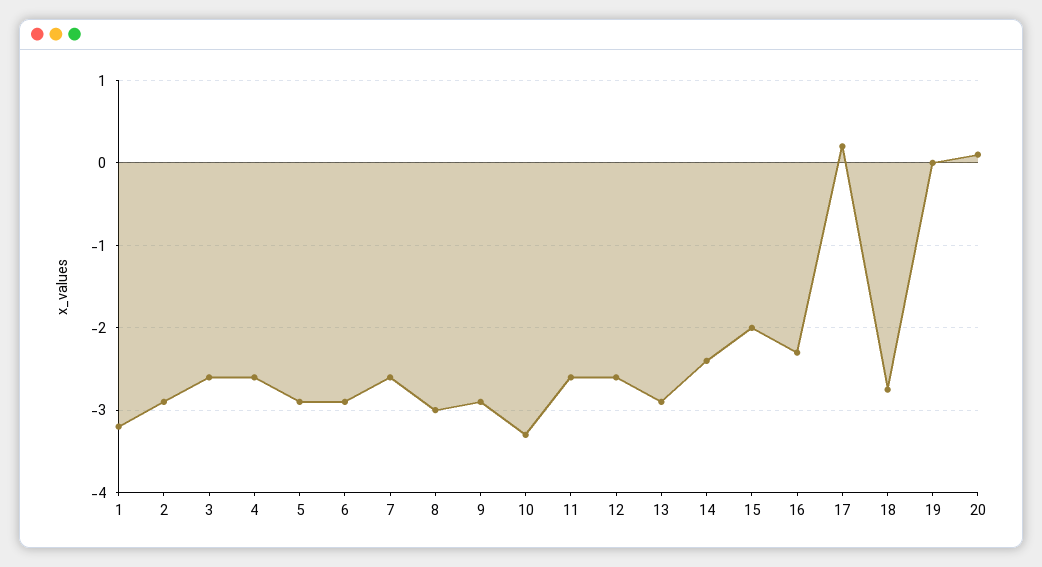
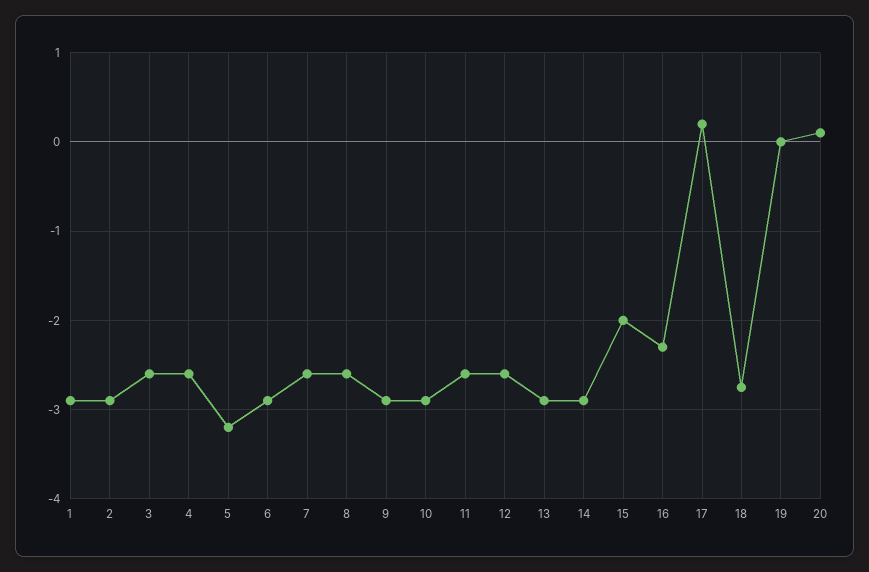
  {
-   "1": -3.2,
+   "1": -2.9,
    "2": -2.9,
    "3": -2.6,
    "4": -2.6,
-   "5": -2.9,
+   "5": -3.2,
    "6": -2.9,
    "7": -2.6,
-   "8": -3,
+   "8": -2.6,
    "9": -2.9,
-   "10": -3.3,
+   "10": -2.9,
    "11": -2.6,
    "12": -2.6,
    "13": -2.9,
-   "14": -2.4,
+   "14": -2.9,
    "15": -2,
    "16": -2.3,
    "17": 0.2,
    "18": -2.8,
    "19": 0,
    "20": 0.1
  }

